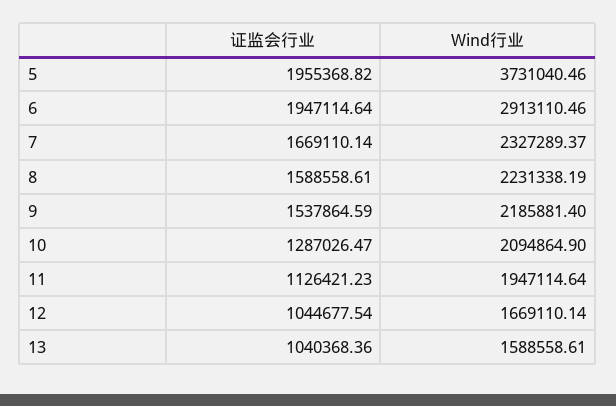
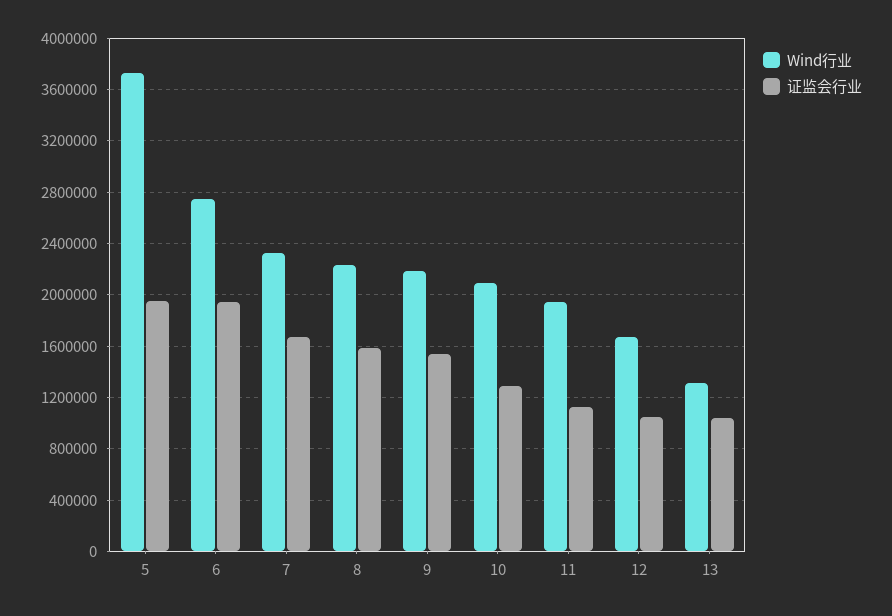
  {
    "证监会行业": {
      "5": 1955368.82,
      "6": 1947114.64,
      "7": 1669110.14,
      "8": 1588558.61,
      "9": 1537864.59,
      "10": 1287026.47,
      "11": 1126421.23,
      "12": 1044677.54,
      "13": 1040368.36
    },
    "Wind行业": {
      "5": 3731040.46,
-     "6": 2913110.46,
+     "6": 2750000,
      "7": 2327289.37,
      "8": 2231338.19,
      "9": 2185881.4,
      "10": 2094864.9,
      "11": 1947114.64,
      "12": 1669110.14,
-     "13": 1588558.61
+     "13": 1300000
    }
  }

